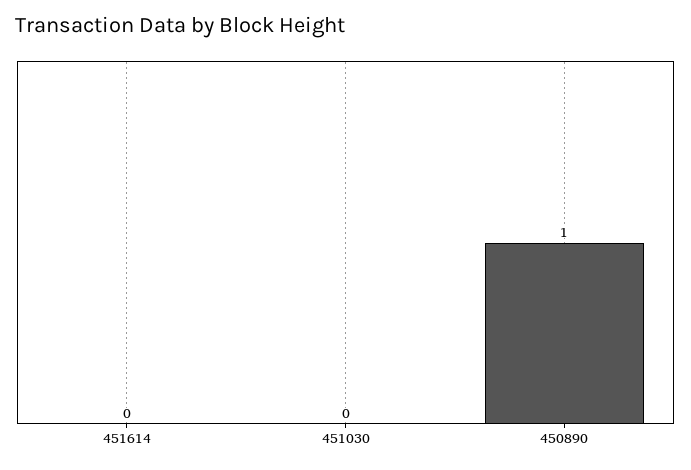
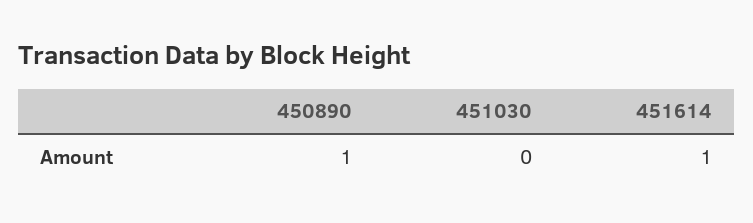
  {
-   "451614": 0,
+   "451614": 1,
    "451030": 0,
    "450890": 1
  }

